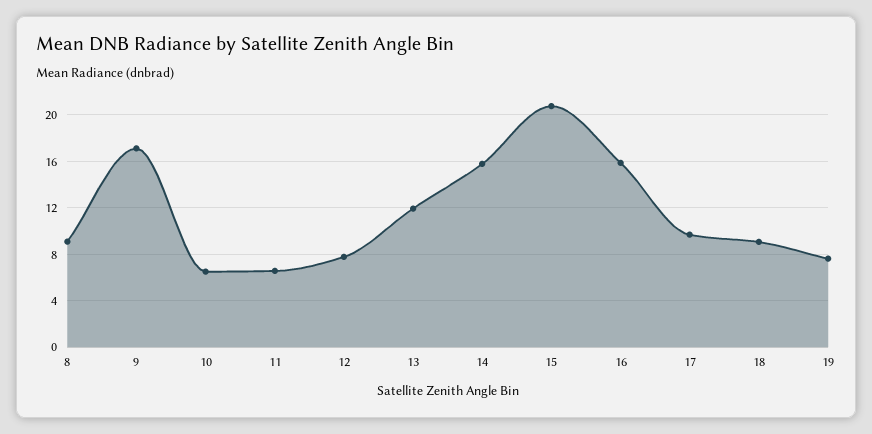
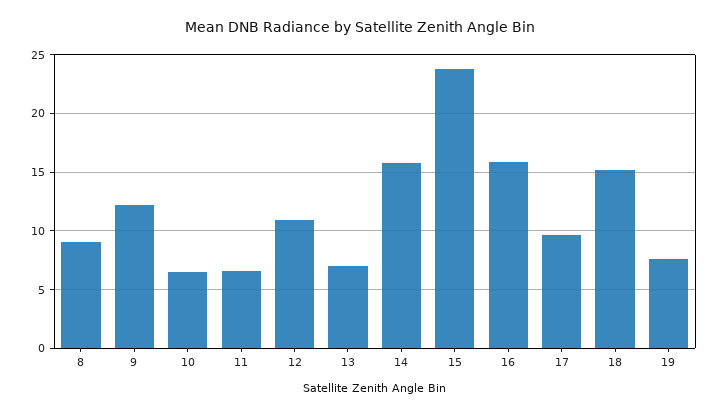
  {
    "8": 9,
-   "9": 17,
+   "9": 12,
    "10": 7,
    "11": 7,
-   "12": 8,
+   "12": 11,
-   "13": 12,
+   "13": 7,
    "14": 16,
-   "15": 21,
+   "15": 24,
    "16": 16,
    "17": 10,
-   "18": 9,
+   "18": 15,
    "19": 8
  }

